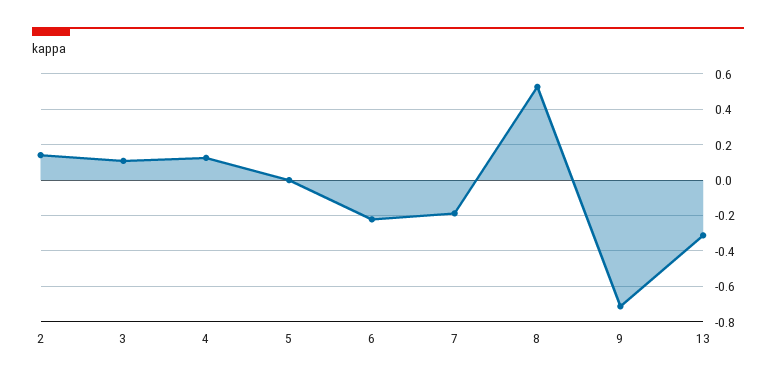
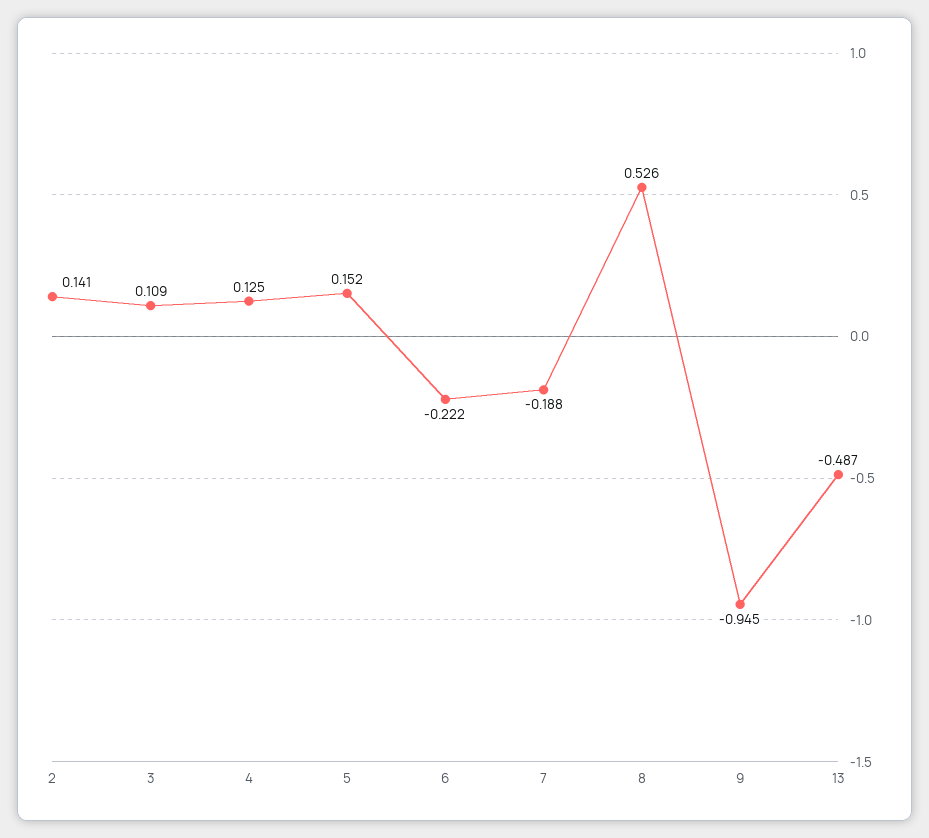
  {
    "2": 0.141,
    "3": 0.109,
    "4": 0.125,
-   "5": 0,
+   "5": 0.152,
    "6": -0.222,
    "7": -0.188,
    "8": 0.526,
-   "9": -0.7,
+   "9": -0.945,
-   "13": -0.3
+   "13": -0.487
  }

